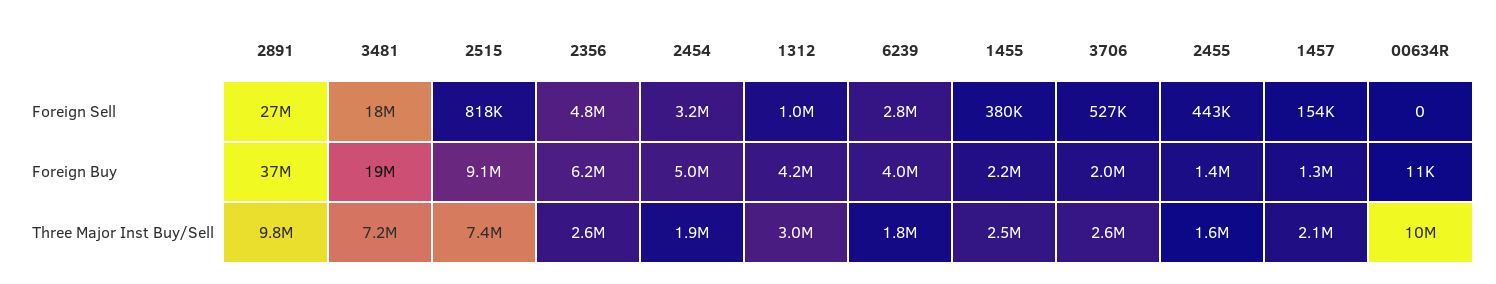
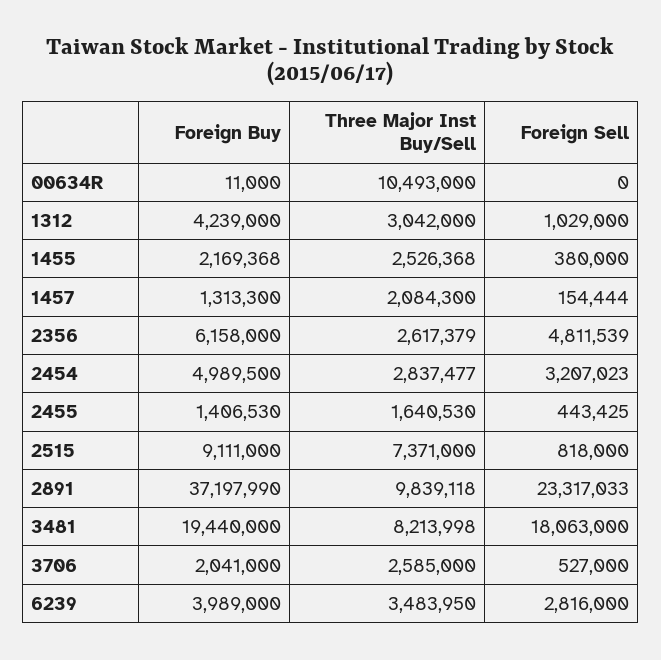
  {
    "2891": {
-     "Foreign Sell": 27000000,
+     "Foreign Sell": 23317033,
      "Foreign Buy": 37197990,
      "Three Major Inst Buy/Sell": 9839118
    },
    "3481": {
      "Foreign Sell": 18063000,
      "Foreign Buy": 19440000,
-     "Three Major Inst Buy/Sell": 7200000
+     "Three Major Inst Buy/Sell": 8213998
    },
    "2515": {
      "Foreign Sell": 818000,
      "Foreign Buy": 9111000,
      "Three Major Inst Buy/Sell": 7371000
    },
    "2356": {
      "Foreign Sell": 4811539,
      "Foreign Buy": 6158000,
      "Three Major Inst Buy/Sell": 2617379
    },
    "2454": {
      "Foreign Sell": 3207023,
      "Foreign Buy": 4989500,
-     "Three Major Inst Buy/Sell": 1900000
+     "Three Major Inst Buy/Sell": 2837477
    },
    "1312": {
      "Foreign Sell": 1029000,
      "Foreign Buy": 4239000,
      "Three Major Inst Buy/Sell": 3042000
    },
    "6239": {
      "Foreign Sell": 2816000,
      "Foreign Buy": 3989000,
-     "Three Major Inst Buy/Sell": 1800000
+     "Three Major Inst Buy/Sell": 3483950
    },
    "1455": {
      "Foreign Sell": 380000,
      "Foreign Buy": 2169368,
      "Three Major Inst Buy/Sell": 2526368
    },
    "3706": {
      "Foreign Sell": 527000,
      "Foreign Buy": 2041000,
      "Three Major Inst Buy/Sell": 2585000
    },
    "2455": {
      "Foreign Sell": 443425,
      "Foreign Buy": 1406530,
      "Three Major Inst Buy/Sell": 1640530
    },
    "1457": {
      "Foreign Sell": 154444,
      "Foreign Buy": 1313300,
      "Three Major Inst Buy/Sell": 2084300
    },
    "00634R": {
      "Foreign Sell": 0,
      "Foreign Buy": 11000,
      "Three Major Inst Buy/Sell": 10493000
    }
  }

